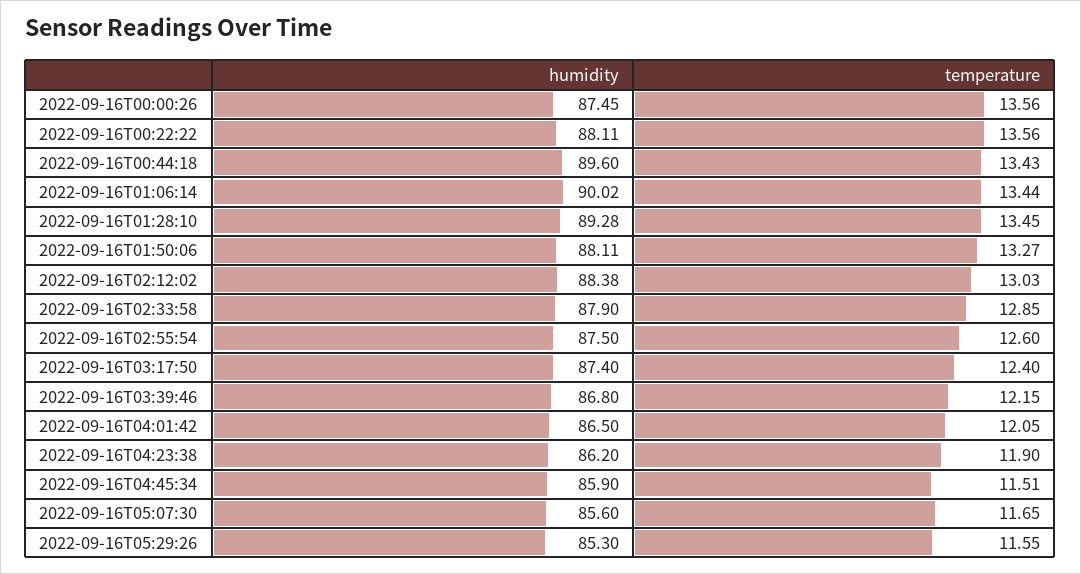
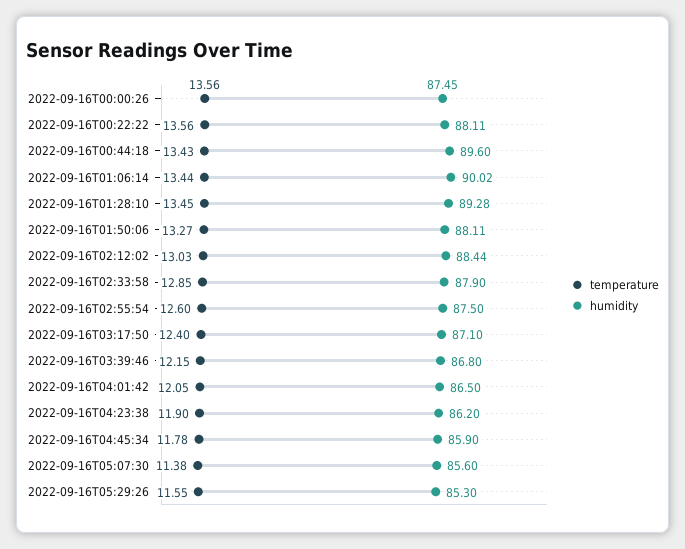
  {
    "humidity": {
      "2022-09-16T00:00:26": 87.45,
      "2022-09-16T00:22:22": 88.11,
      "2022-09-16T00:44:18": 89.6,
      "2022-09-16T01:06:14": 90.02,
      "2022-09-16T01:28:10": 89.28,
      "2022-09-16T01:50:06": 88.11,
-     "2022-09-16T02:12:02": 88.38,
+     "2022-09-16T02:12:02": 88.44,
      "2022-09-16T02:33:58": 87.9,
      "2022-09-16T02:55:54": 87.5,
-     "2022-09-16T03:17:50": 87.4,
+     "2022-09-16T03:17:50": 87.1,
      "2022-09-16T03:39:46": 86.8,
      "2022-09-16T04:01:42": 86.5,
      "2022-09-16T04:23:38": 86.2,
      "2022-09-16T04:45:34": 85.9,
      "2022-09-16T05:07:30": 85.6,
      "2022-09-16T05:29:26": 85.3
    },
    "temperature": {
      "2022-09-16T00:00:26": 13.56,
      "2022-09-16T00:22:22": 13.56,
      "2022-09-16T00:44:18": 13.43,
      "2022-09-16T01:06:14": 13.44,
      "2022-09-16T01:28:10": 13.45,
      "2022-09-16T01:50:06": 13.27,
      "2022-09-16T02:12:02": 13.03,
      "2022-09-16T02:33:58": 12.85,
      "2022-09-16T02:55:54": 12.6,
      "2022-09-16T03:17:50": 12.4,
      "2022-09-16T03:39:46": 12.15,
      "2022-09-16T04:01:42": 12.05,
      "2022-09-16T04:23:38": 11.9,
-     "2022-09-16T04:45:34": 11.51,
+     "2022-09-16T04:45:34": 11.78,
-     "2022-09-16T05:07:30": 11.65,
+     "2022-09-16T05:07:30": 11.38,
      "2022-09-16T05:29:26": 11.55
    }
  }

